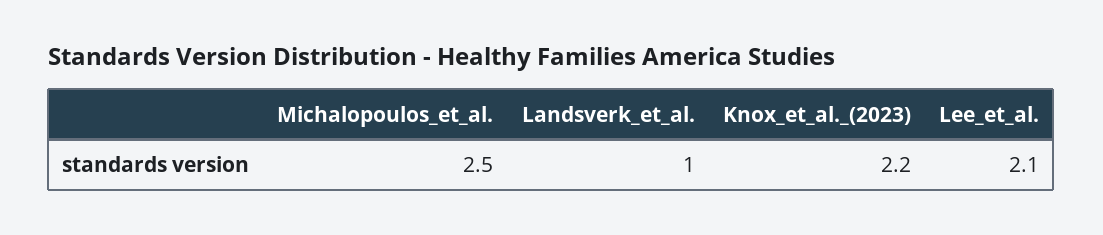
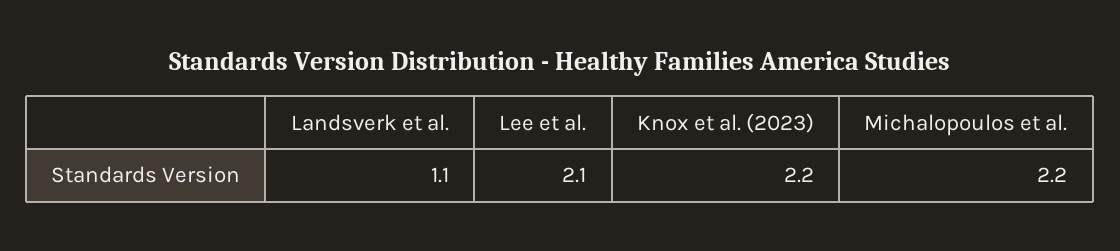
  {
-   "Michalopoulos_et_al.": 2.5,
+   "Michalopoulos_et_al.": 2.2,
-   "Landsverk_et_al.": 1,
+   "Landsverk_et_al.": 1.1,
    "Knox_et_al._(2023)": 2.2,
    "Lee_et_al.": 2.1
  }

